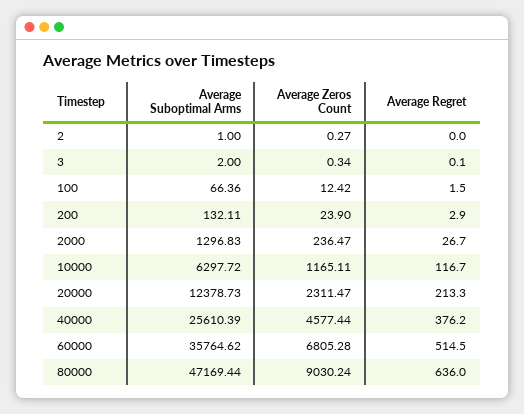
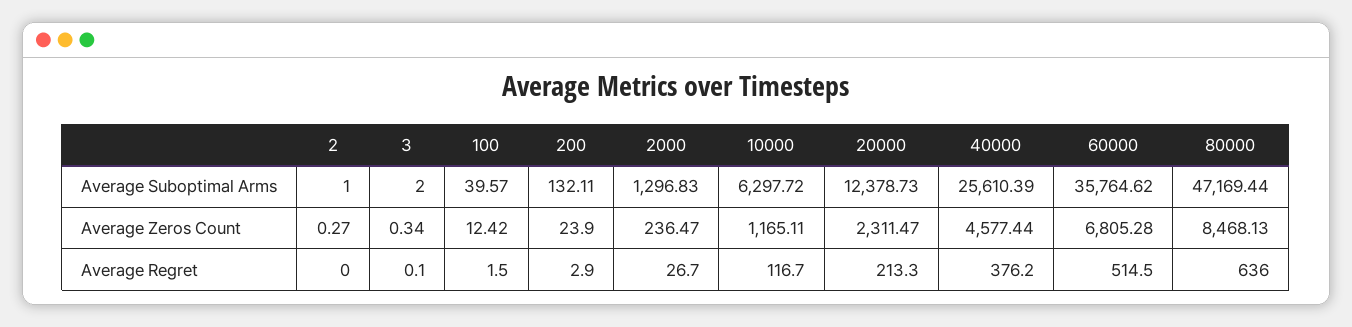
  {
    "Average Suboptimal Arms": {
      "2": 1,
      "3": 2,
-     "100": 66.36,
+     "100": 39.57,
      "200": 132.11,
      "2000": 1296.83,
      "10000": 6297.72,
      "20000": 12378.73,
      "40000": 25610.39,
      "60000": 35764.62,
      "80000": 47169.44
    },
    "Average Zeros Count": {
      "2": 0.27,
      "3": 0.34,
      "100": 12.42,
      "200": 23.9,
      "2000": 236.47,
      "10000": 1165.11,
      "20000": 2311.47,
      "40000": 4577.44,
      "60000": 6805.28,
-     "80000": 9030.24
+     "80000": 8468.13
    },
    "Average Regret": {
      "2": 0,
      "3": 0.1,
      "100": 1.5,
      "200": 2.9,
      "2000": 26.7,
      "10000": 116.7,
      "20000": 213.3,
      "40000": 376.2,
      "60000": 514.5,
      "80000": 636
    }
  }

